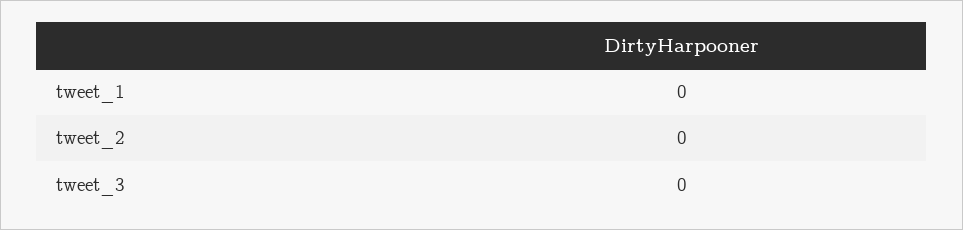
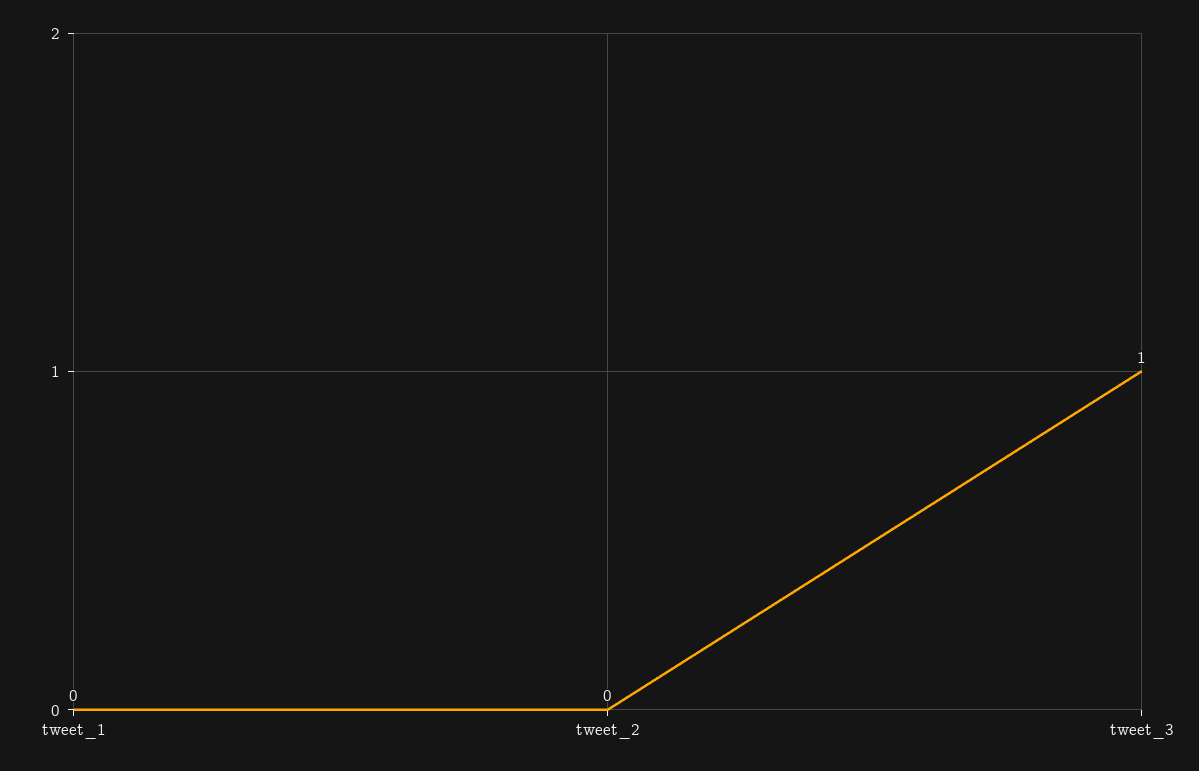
  {
    "tweet_1": 0,
    "tweet_2": 0,
-   "tweet_3": 0
+   "tweet_3": 1
  }

